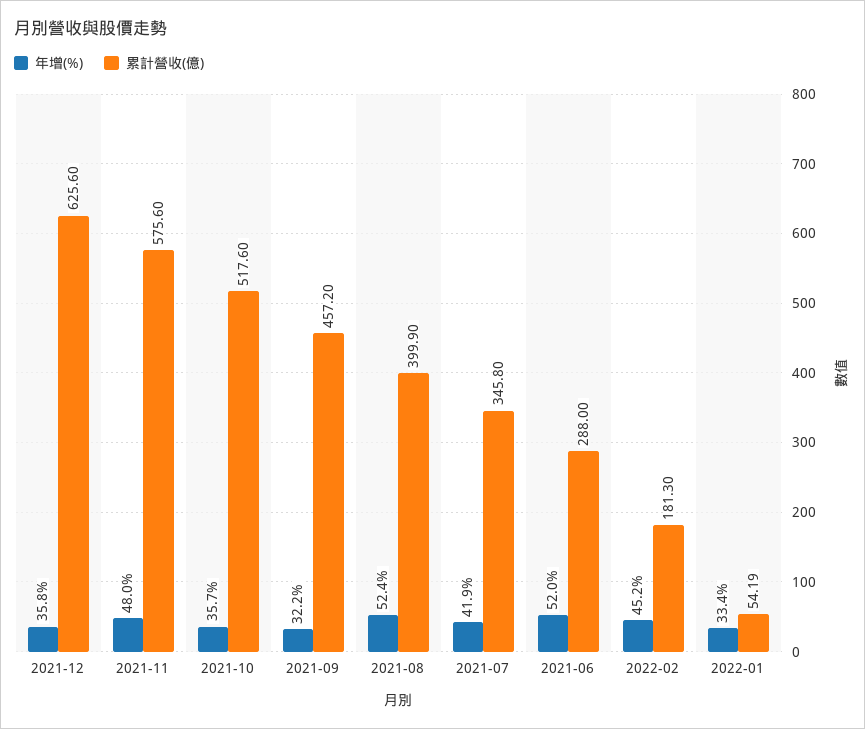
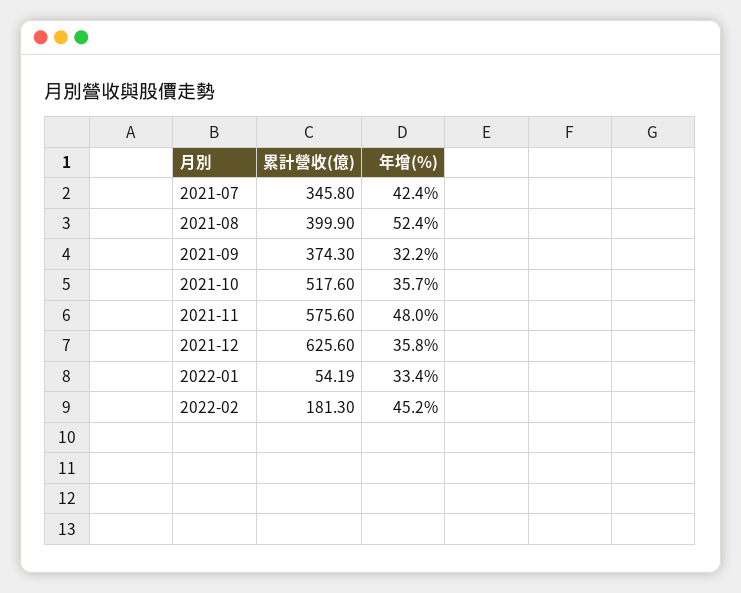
  {
    "年增(%)": {
      "2021-12": 35.8,
      "2021-11": 48,
      "2021-10": 35.7,
      "2021-09": 32.2,
      "2021-08": 52.4,
-     "2021-07": 41.9,
+     "2021-07": 42.4,
-     "2021-06": 52,
      "2022-02": 45.2,
      "2022-01": 33.4
    },
    "累計營收(億)": {
      "2021-12": 625.6,
      "2021-11": 575.6,
      "2021-10": 517.6,
-     "2021-09": 457.2,
+     "2021-09": 374.3,
      "2021-08": 399.9,
      "2021-07": 345.8,
-     "2021-06": 288,
      "2022-02": 181.3,
      "2022-01": 54.19
    }
  }

